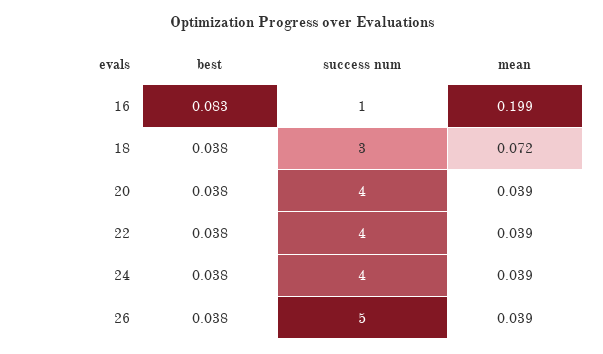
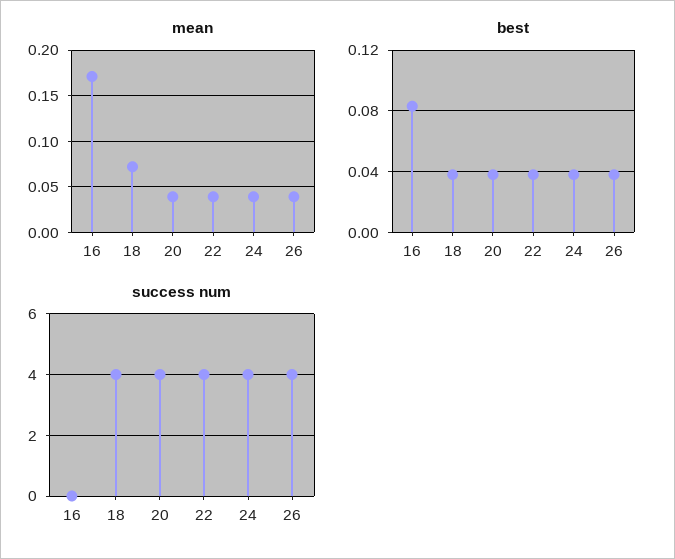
  {
    "best": {
      "16": 0.083,
      "18": 0.038,
      "20": 0.038,
      "22": 0.038,
      "24": 0.038,
      "26": 0.038
    },
    "success num": {
-     "16": 1,
+     "16": 0,
-     "18": 3,
+     "18": 4,
      "20": 4,
      "22": 4,
      "24": 4,
-     "26": 5
+     "26": 4
    },
    "mean": {
-     "16": 0.199,
+     "16": 0.17,
      "18": 0.072,
      "20": 0.039,
      "22": 0.039,
      "24": 0.039,
      "26": 0.039
    }
  }

